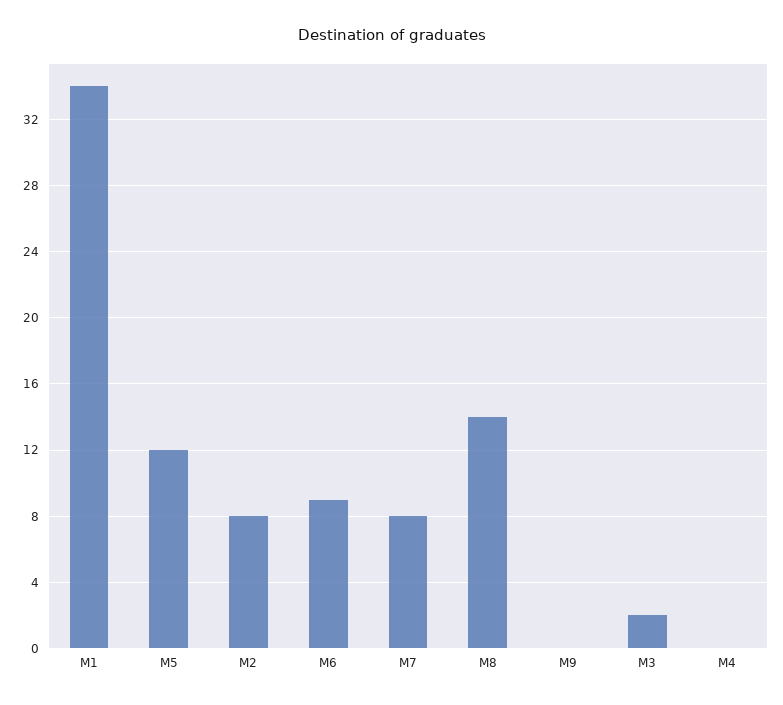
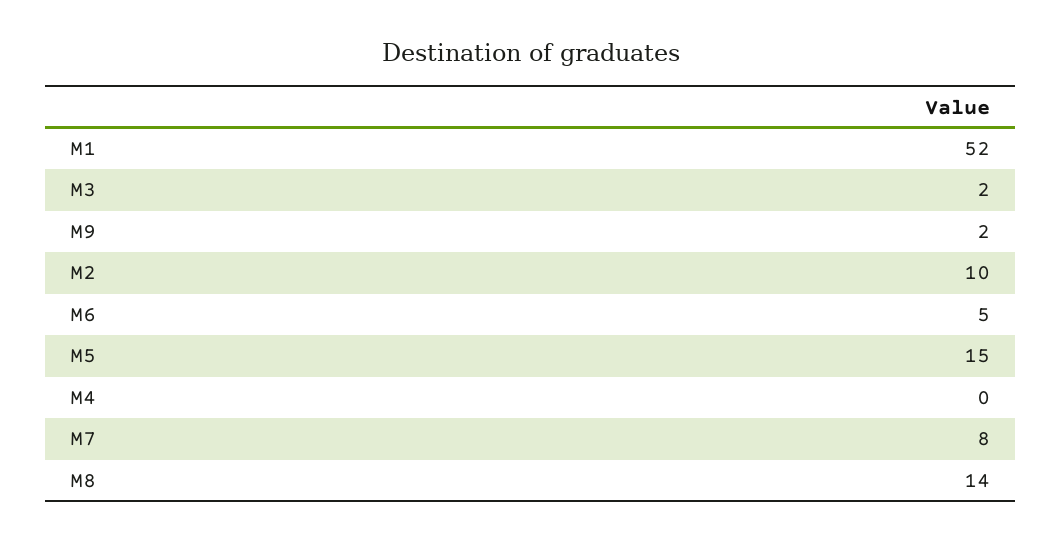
  {
-   "M1": 34,
+   "M1": 52,
-   "M5": 12,
+   "M5": 15,
-   "M2": 8,
+   "M2": 10,
-   "M6": 9,
+   "M6": 5,
    "M7": 8,
    "M8": 14,
-   "M9": 0,
+   "M9": 2,
    "M3": 2,
    "M4": 0
  }

